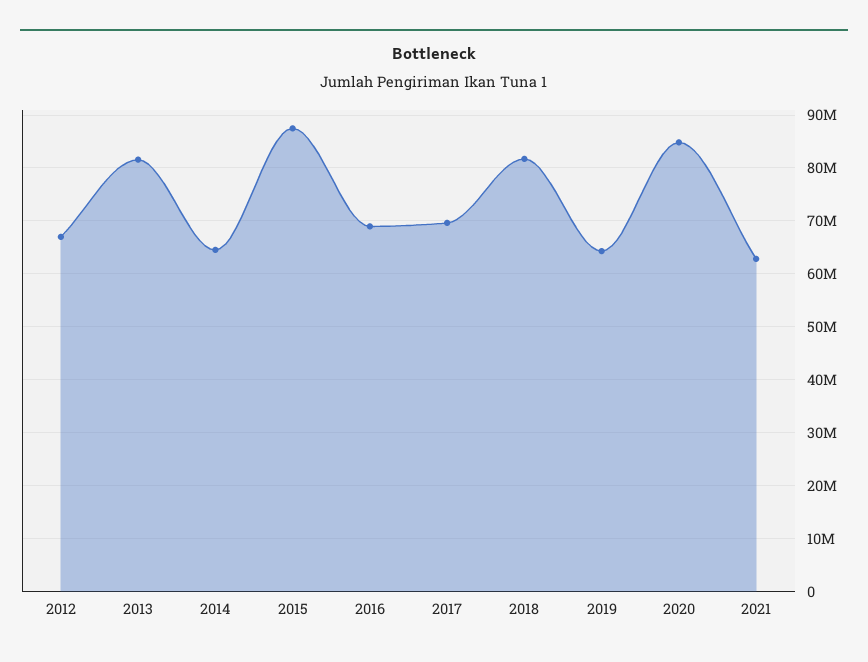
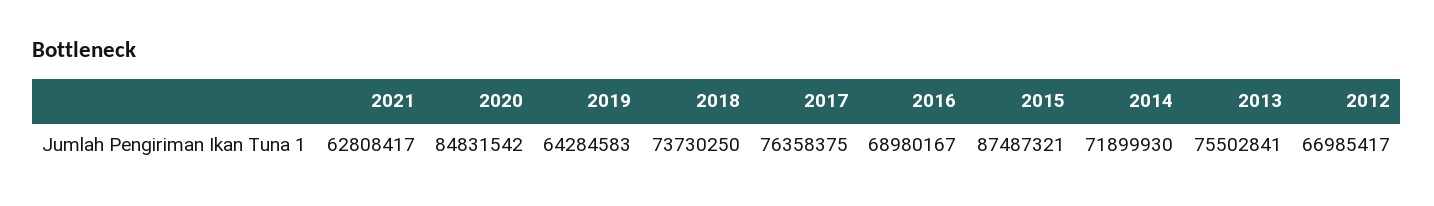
  {
    "2012": 66985417,
-   "2013": 82000000,
+   "2013": 75502841,
-   "2014": 64000000,
+   "2014": 71899930,
    "2015": 87487321,
    "2016": 68980167,
-   "2017": 70000000,
+   "2017": 76358375,
-   "2018": 82000000,
+   "2018": 73730250,
    "2019": 64284583,
    "2020": 84831542,
    "2021": 62808417
  }

